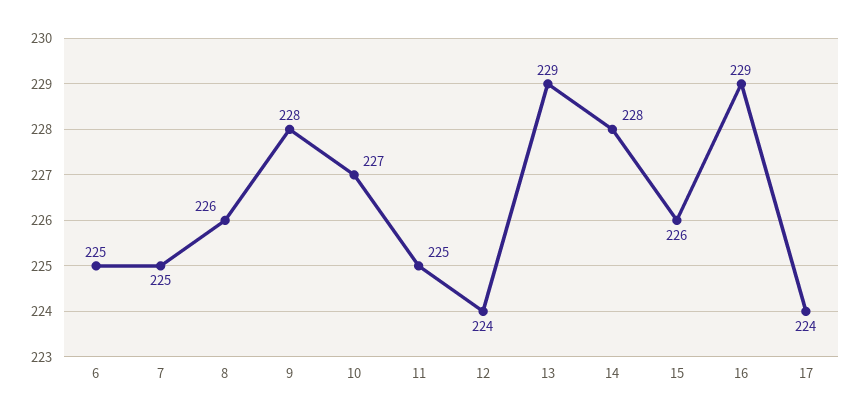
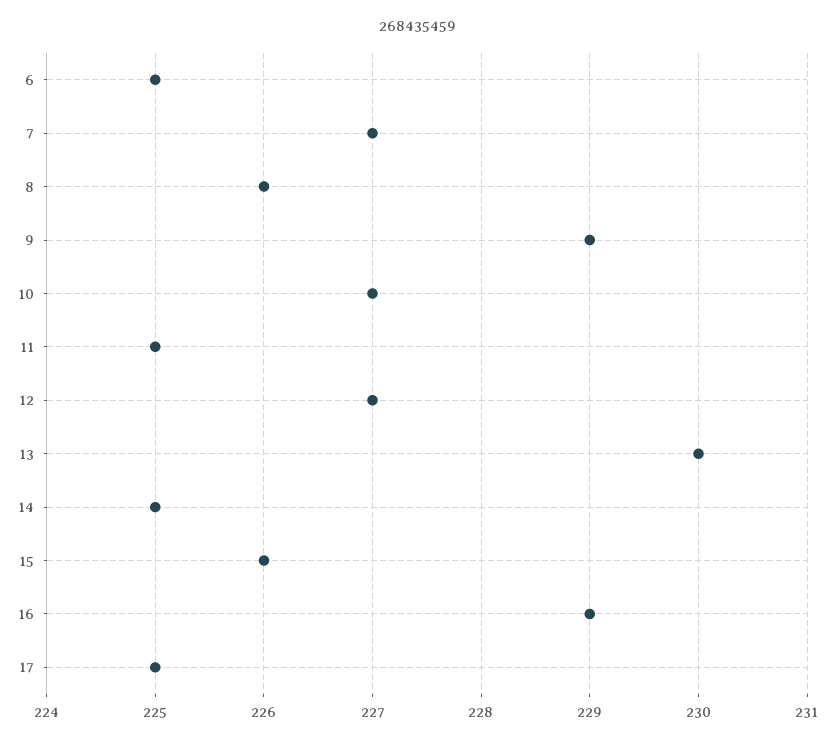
  {
    "6": 225,
-   "7": 225,
+   "7": 227,
    "8": 226,
-   "9": 228,
+   "9": 229,
    "10": 227,
    "11": 225,
-   "12": 224,
+   "12": 227,
-   "13": 229,
+   "13": 230,
-   "14": 228,
+   "14": 225,
    "15": 226,
    "16": 229,
-   "17": 224
+   "17": 225
  }

